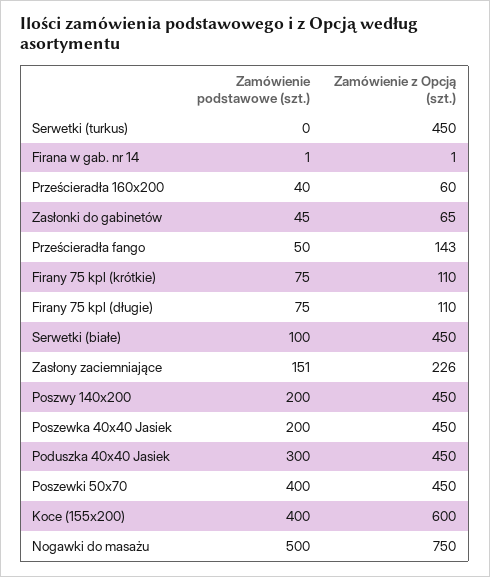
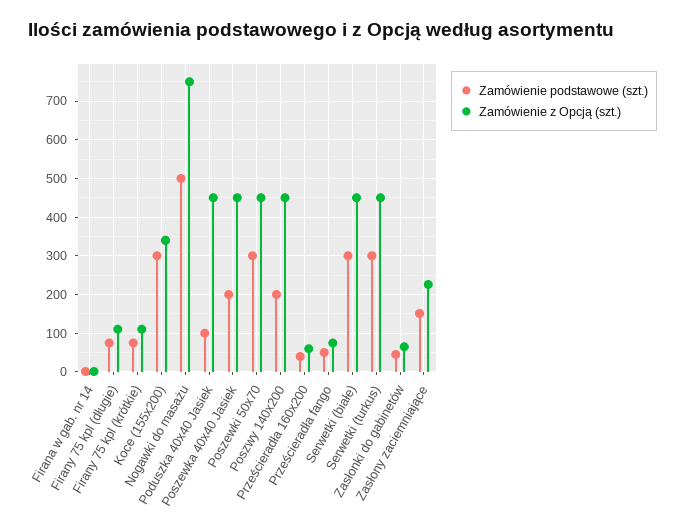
  {
    "Zamówienie podstawowe (szt.)": {
-     "Serwetki (turkus)": 0,
+     "Serwetki (turkus)": 300,
      "Firana w gab. nr 14": 1,
      "Prześcieradła 160x200": 40,
      "Zasłonki do gabinetów": 45,
      "Prześcieradła fango": 50,
      "Firany 75 kpl (krótkie)": 75,
      "Firany 75 kpl (długie)": 75,
-     "Serwetki (białe)": 100,
+     "Serwetki (białe)": 300,
      "Zasłony zaciemniające": 151,
      "Poszwy 140x200": 200,
      "Poszewka 40x40 Jasiek": 200,
-     "Poduszka 40x40 Jasiek": 300,
+     "Poduszka 40x40 Jasiek": 100,
-     "Poszewki 50x70": 400,
+     "Poszewki 50x70": 300,
-     "Koce (155x200)": 400,
+     "Koce (155x200)": 300,
      "Nogawki do masażu": 500
    },
    "Zamówienie z Opcją (szt.)": {
      "Serwetki (turkus)": 450,
      "Firana w gab. nr 14": 1,
      "Prześcieradła 160x200": 60,
      "Zasłonki do gabinetów": 65,
-     "Prześcieradła fango": 143,
+     "Prześcieradła fango": 80,
      "Firany 75 kpl (krótkie)": 110,
      "Firany 75 kpl (długie)": 110,
      "Serwetki (białe)": 450,
      "Zasłony zaciemniające": 226,
      "Poszwy 140x200": 450,
      "Poszewka 40x40 Jasiek": 450,
      "Poduszka 40x40 Jasiek": 450,
      "Poszewki 50x70": 450,
-     "Koce (155x200)": 600,
+     "Koce (155x200)": 340,
      "Nogawki do masażu": 750
    }
  }

